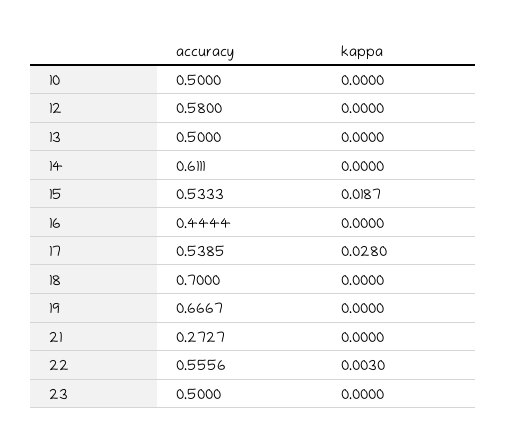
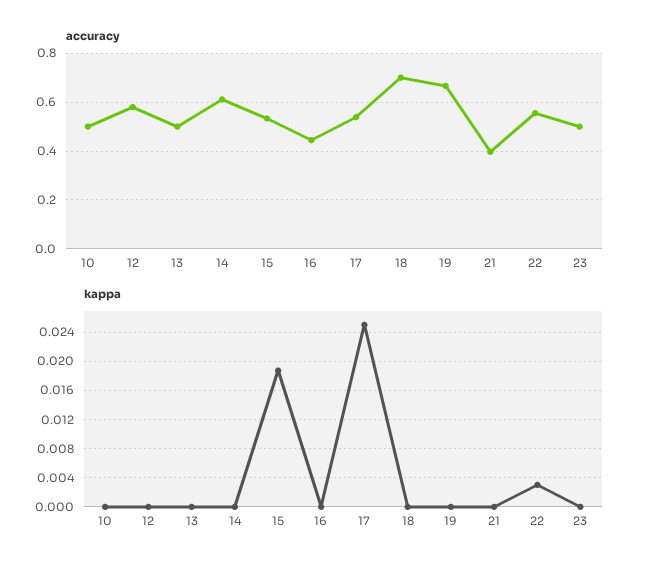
  {
    "accuracy": {
      "10": 0.5,
      "12": 0.58,
      "13": 0.5,
      "14": 0.6111,
      "15": 0.5333,
      "16": 0.4444,
      "17": 0.5385,
      "18": 0.7,
      "19": 0.6667,
-     "21": 0.2727,
+     "21": 0.4,
      "22": 0.5556,
      "23": 0.5
    },
    "kappa": {
      "10": 0,
      "12": 0,
      "13": 0,
      "14": 0,
      "15": 0.0187,
      "16": 0,
-     "17": 0.028,
+     "17": 0.025,
      "18": 0,
      "19": 0,
      "21": 0,
      "22": 0.003,
      "23": 0
    }
  }

